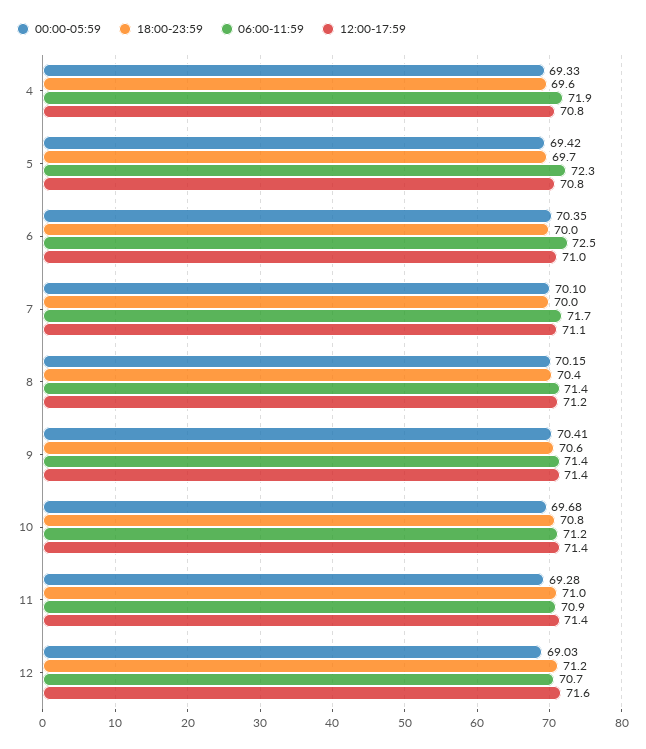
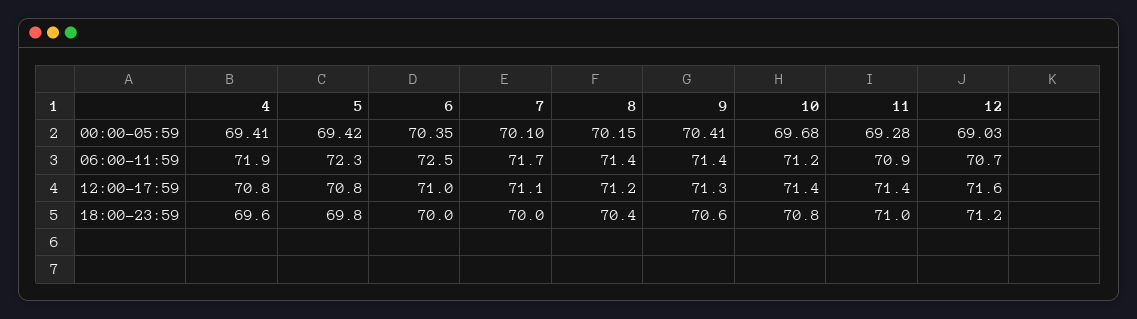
  {
    "00:00-05:59": {
-     "4": 69.33,
+     "4": 69.41,
      "5": 69.42,
      "6": 70.35,
      "7": 70.1,
      "8": 70.15,
      "9": 70.41,
      "10": 69.68,
      "11": 69.28,
      "12": 69.03
    },
    "18:00-23:59": {
      "4": 69.6,
-     "5": 69.7,
+     "5": 69.8,
      "6": 70,
      "7": 70,
      "8": 70.4,
      "9": 70.6,
      "10": 70.8,
      "11": 71,
      "12": 71.2
    },
    "06:00-11:59": {
      "4": 71.9,
      "5": 72.3,
      "6": 72.5,
      "7": 71.7,
      "8": 71.4,
      "9": 71.4,
      "10": 71.2,
      "11": 70.9,
      "12": 70.7
    },
    "12:00-17:59": {
      "4": 70.8,
      "5": 70.8,
      "6": 71,
      "7": 71.1,
      "8": 71.2,
-     "9": 71.4,
+     "9": 71.3,
      "10": 71.4,
      "11": 71.4,
      "12": 71.6
    }
  }

